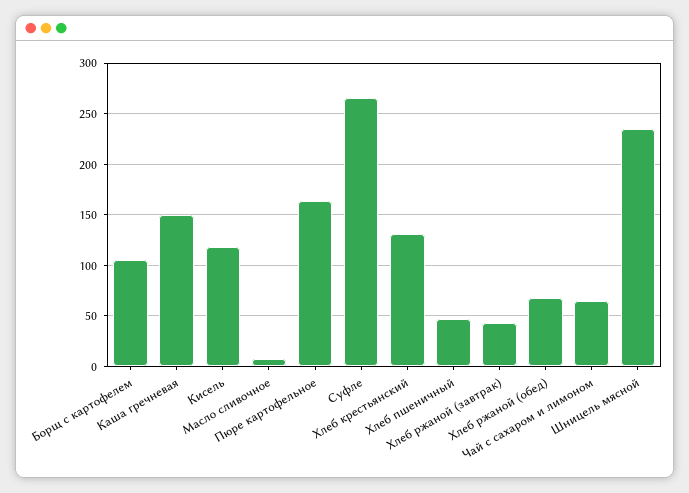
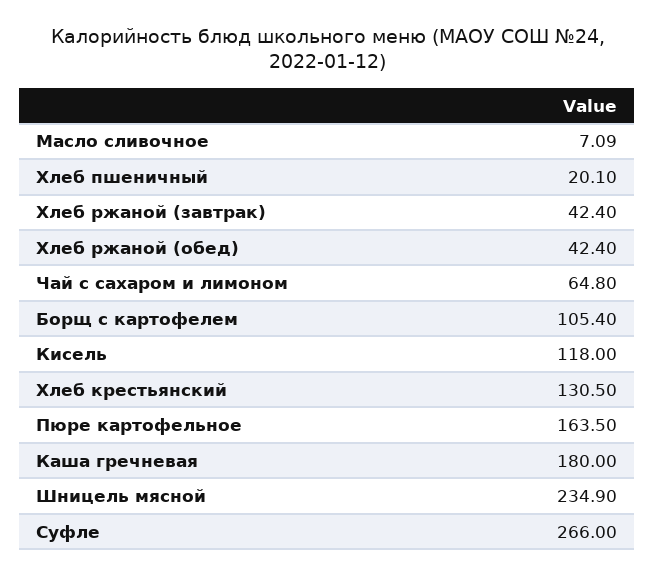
  {
    "Борщ с картофелем": 105.4,
-   "Каша гречневая": 150,
+   "Каша гречневая": 180,
    "Кисель": 118,
    "Масло сливочное": 7.09,
    "Пюре картофельное": 163.5,
    "Суфле": 266,
    "Хлеб крестьянский": 130.5,
-   "Хлеб пшеничный": 50,
+   "Хлеб пшеничный": 20.1,
    "Хлеб ржаной (завтрак)": 42.4,
-   "Хлеб ржаной (обед)": 70,
+   "Хлеб ржаной (обед)": 42.4,
    "Чай с сахаром и лимоном": 64.8,
    "Шницель мясной": 234.9
  }

